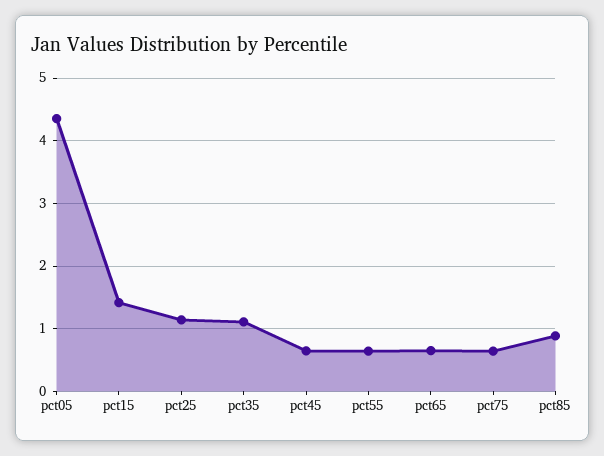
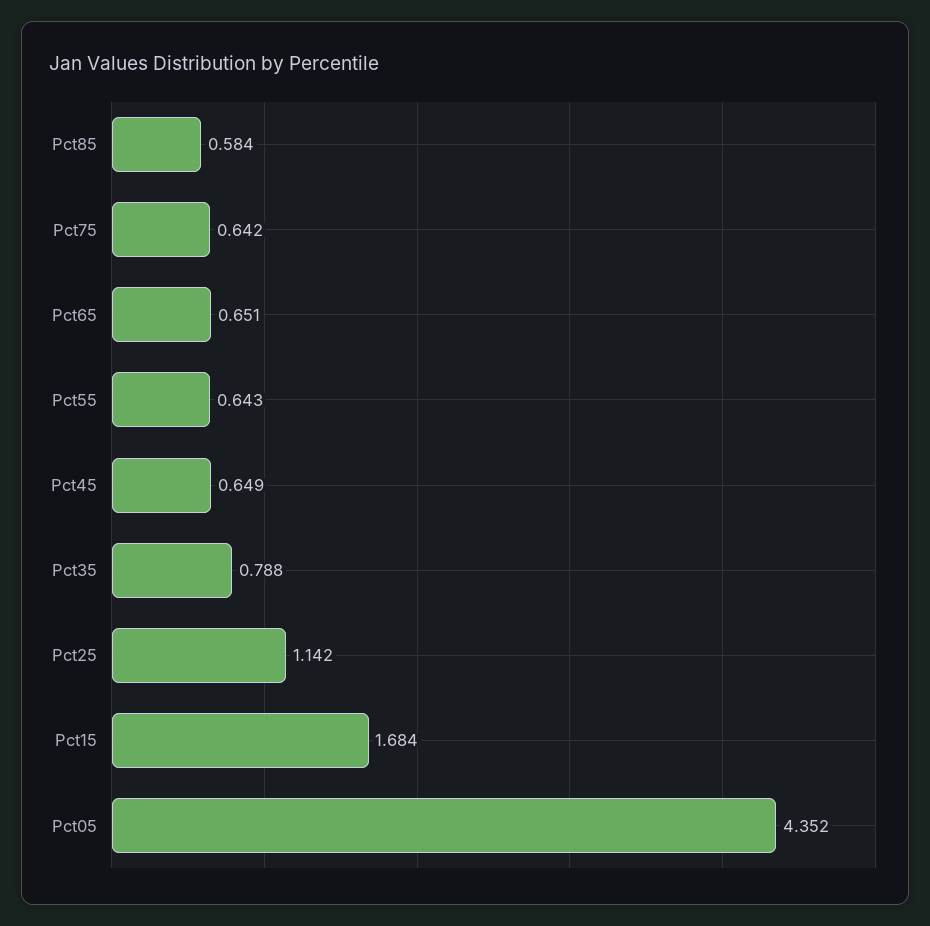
  {
    "pct05": 4.352,
-   "pct15": 1.4,
+   "pct15": 1.684,
    "pct25": 1.142,
-   "pct35": 1.1,
+   "pct35": 0.788,
    "pct45": 0.649,
    "pct55": 0.643,
    "pct65": 0.651,
    "pct75": 0.642,
-   "pct85": 0.9
+   "pct85": 0.584
  }

